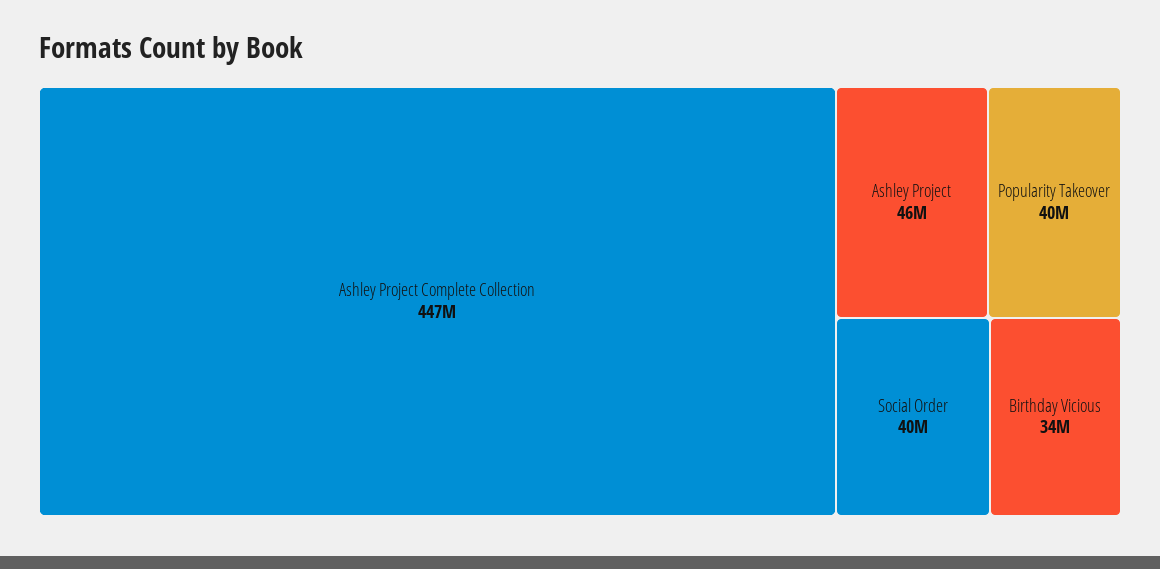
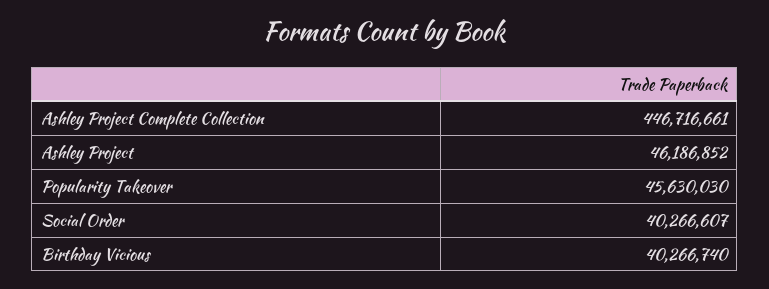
  {
    "Ashley Project Complete Collection": 446716661,
    "Ashley Project": 46186852,
-   "Popularity Takeover": 40000000,
+   "Popularity Takeover": 45630030,
    "Social Order": 40266607,
-   "Birthday Vicious": 34000000
+   "Birthday Vicious": 40266740
  }

